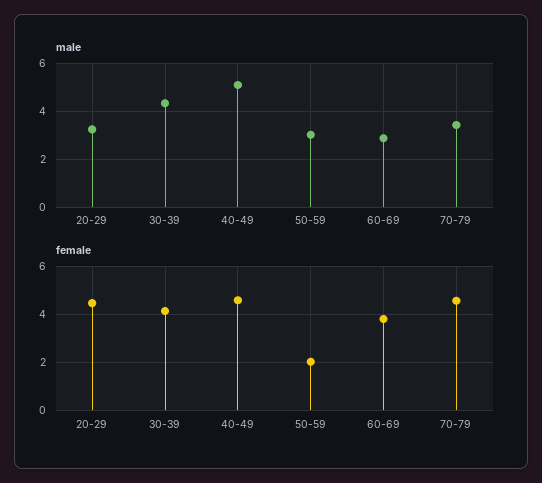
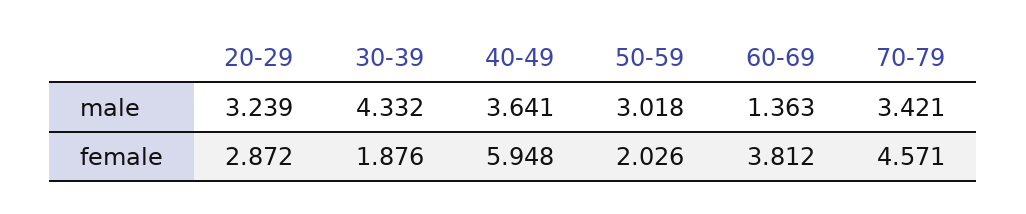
  {
    "male": {
      "20-29": 3.239,
      "30-39": 4.332,
-     "40-49": 5,
+     "40-49": 3.641,
      "50-59": 3.018,
-     "60-69": 3,
+     "60-69": 1.363,
      "70-79": 3.421
    },
    "female": {
-     "20-29": 4.5,
+     "20-29": 2.872,
-     "30-39": 4,
+     "30-39": 1.876,
-     "40-49": 4.5,
+     "40-49": 5.948,
      "50-59": 2.026,
      "60-69": 3.812,
      "70-79": 4.571
    }
  }

